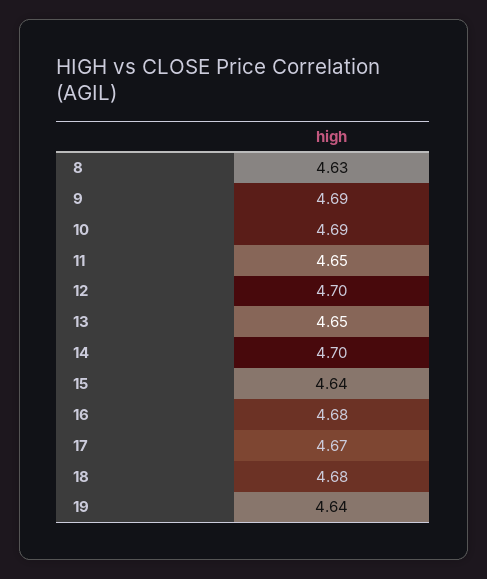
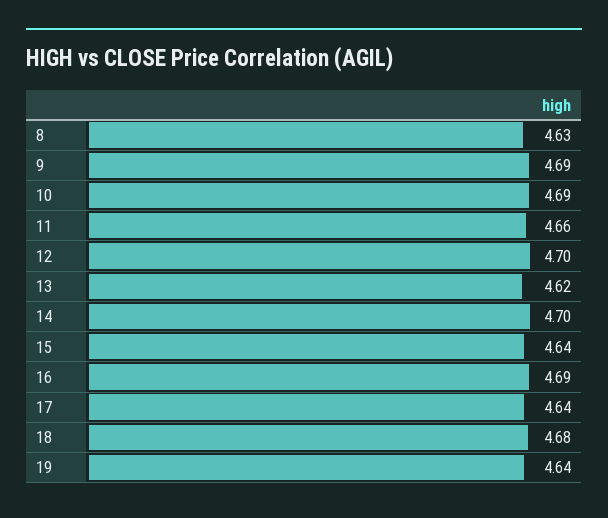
  {
    "8": 4.63,
    "9": 4.69,
    "10": 4.69,
-   "11": 4.65,
+   "11": 4.66,
    "12": 4.7,
-   "13": 4.65,
+   "13": 4.62,
    "14": 4.7,
    "15": 4.64,
-   "16": 4.68,
+   "16": 4.69,
-   "17": 4.67,
+   "17": 4.64,
    "18": 4.68,
    "19": 4.64
  }

